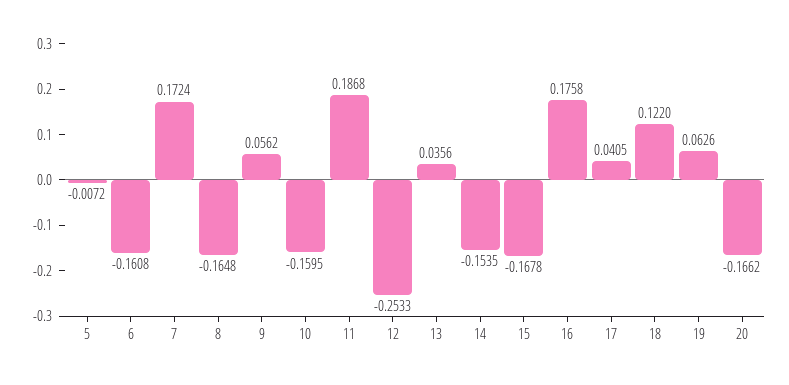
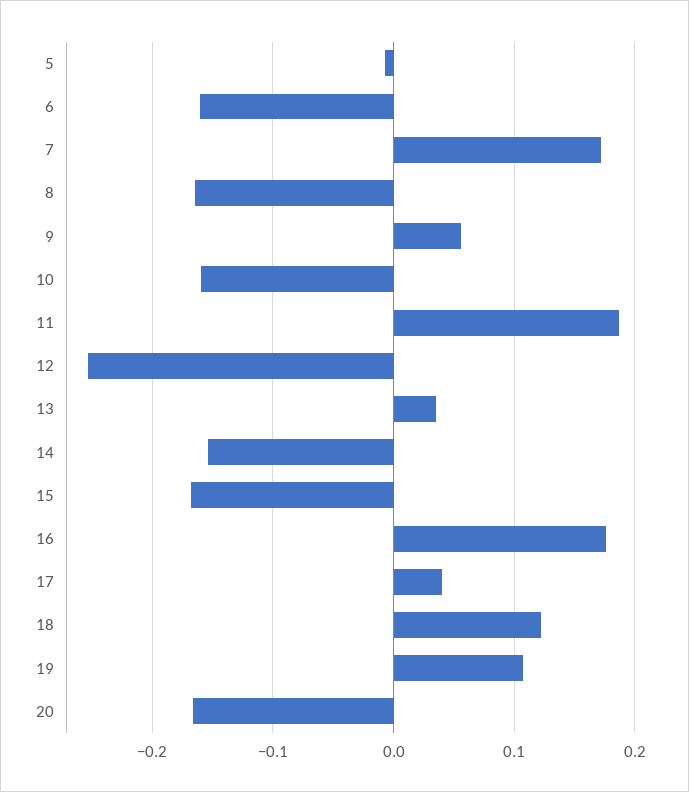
  {
    "5": -0.0072,
    "6": -0.1608,
    "7": 0.1724,
    "8": -0.1648,
    "9": 0.0562,
    "10": -0.1595,
    "11": 0.1868,
    "12": -0.2533,
    "13": 0.0356,
    "14": -0.1535,
    "15": -0.1678,
    "16": 0.1758,
    "17": 0.0405,
    "18": 0.122,
-   "19": 0.0626,
+   "19": 0.11,
    "20": -0.1662
  }

